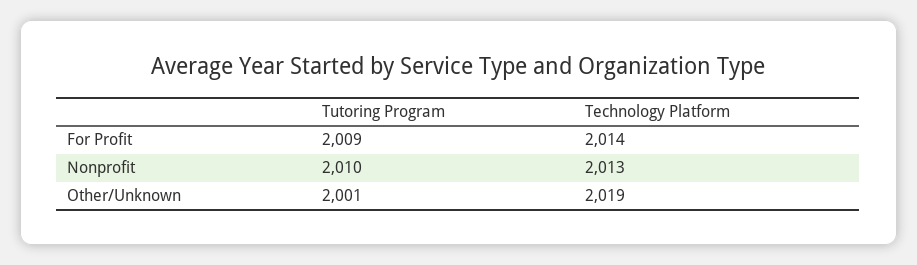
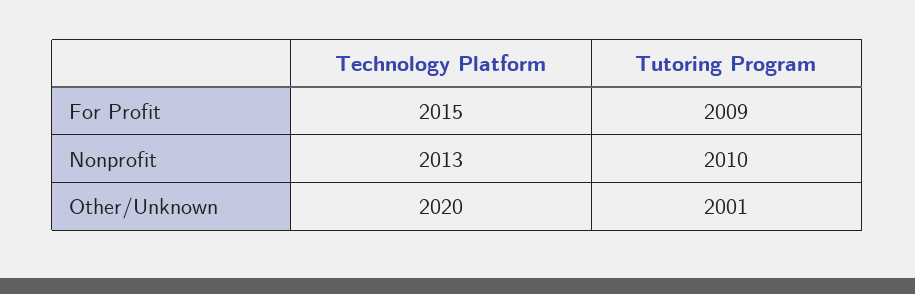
  {
    "Tutoring Program": {
      "For Profit": 2009,
      "Nonprofit": 2010,
      "Other/Unknown": 2001
    },
    "Technology Platform": {
-     "For Profit": 2014,
+     "For Profit": 2015,
      "Nonprofit": 2013,
-     "Other/Unknown": 2019
+     "Other/Unknown": 2020
    }
  }

